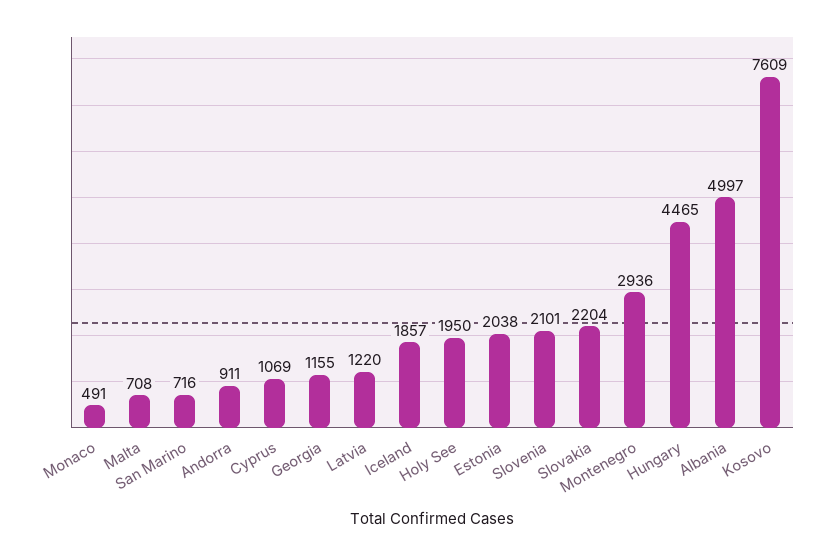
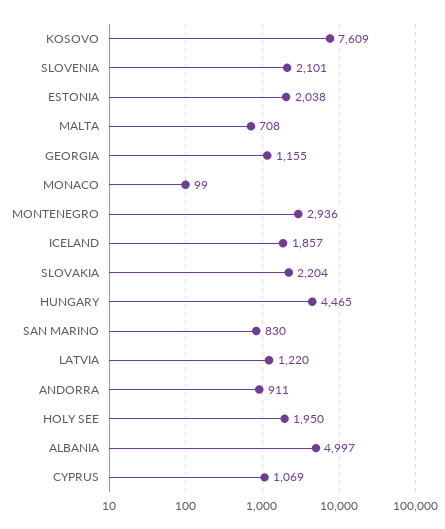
  {
-   "Monaco": 491,
+   "Monaco": 99,
    "Malta": 708,
-   "San Marino": 716,
+   "San Marino": 830,
    "Andorra": 911,
    "Cyprus": 1069,
    "Georgia": 1155,
    "Latvia": 1220,
    "Iceland": 1857,
    "Holy See": 1950,
    "Estonia": 2038,
    "Slovenia": 2101,
    "Slovakia": 2204,
    "Montenegro": 2936,
    "Hungary": 4465,
    "Albania": 4997,
    "Kosovo": 7609
  }

